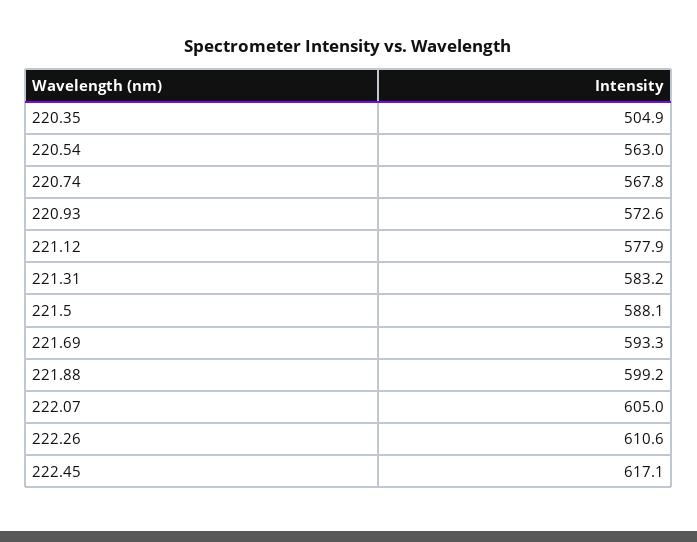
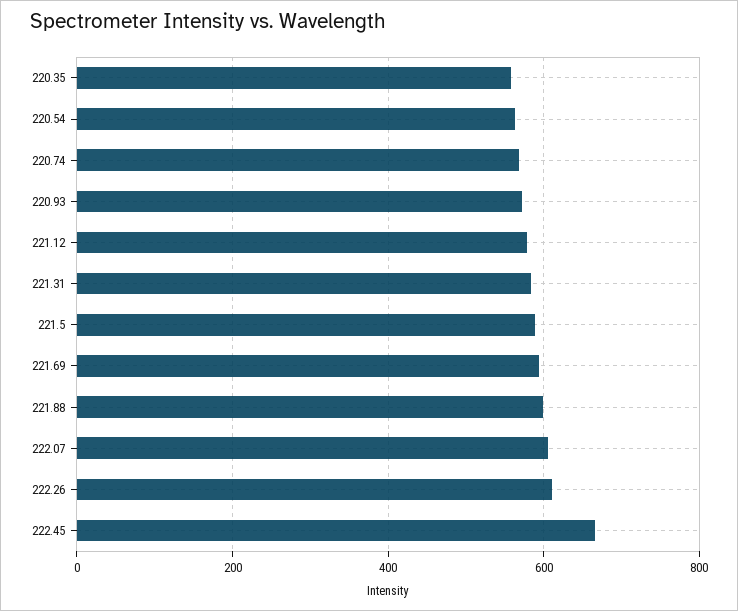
  {
-   "220.35": 504.9,
+   "220.35": 560,
    "220.54": 563,
    "220.74": 567.8,
    "220.93": 572.6,
    "221.12": 577.9,
    "221.31": 583.2,
    "221.5": 588.1,
    "221.69": 593.3,
    "221.88": 599.2,
    "222.07": 605,
    "222.26": 610.6,
-   "222.45": 617.1
+   "222.45": 660
  }

